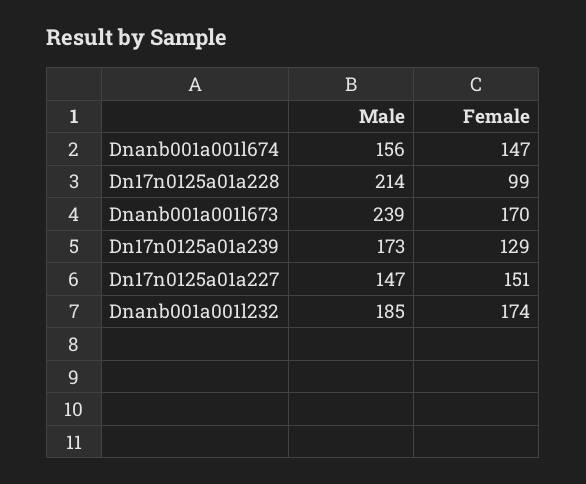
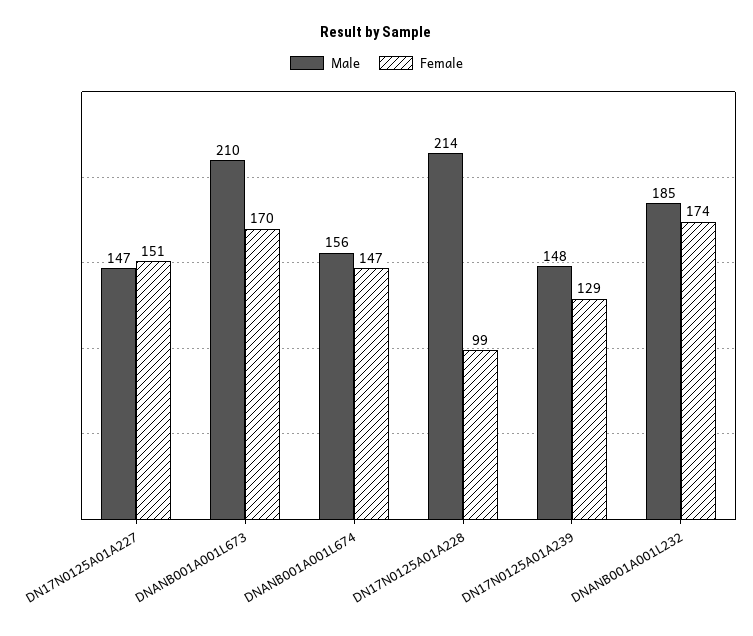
  {
    "Male": {
      "Dnanb001a001l674": 156,
      "Dn17n0125a01a228": 214,
-     "Dnanb001a001l673": 239,
+     "Dnanb001a001l673": 210,
-     "Dn17n0125a01a239": 173,
+     "Dn17n0125a01a239": 148,
      "Dn17n0125a01a227": 147,
      "Dnanb001a001l232": 185
    },
    "Female": {
      "Dnanb001a001l674": 147,
      "Dn17n0125a01a228": 99,
      "Dnanb001a001l673": 170,
      "Dn17n0125a01a239": 129,
      "Dn17n0125a01a227": 151,
      "Dnanb001a001l232": 174
    }
  }

